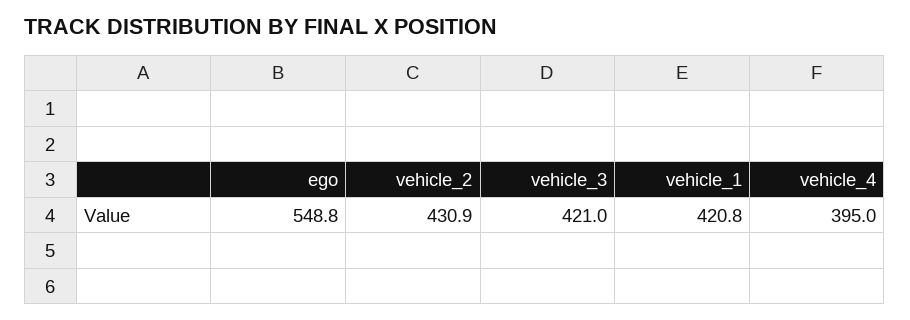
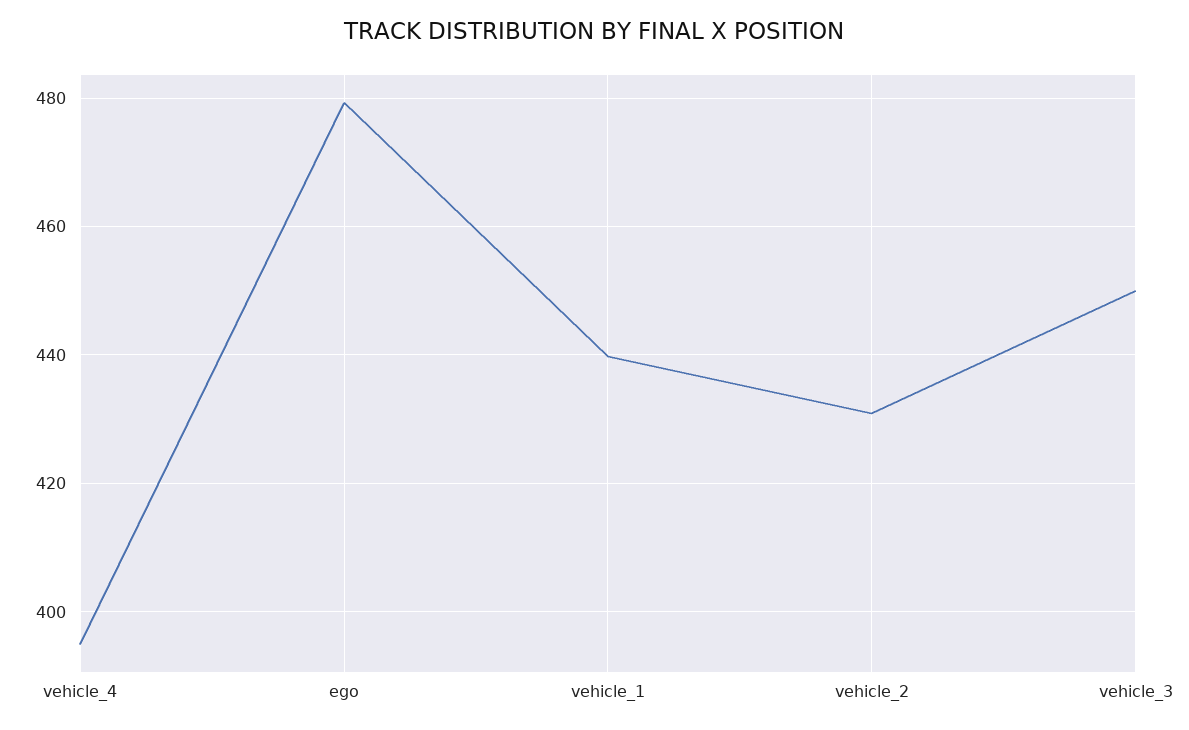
  {
-   "ego": 548.8,
+   "ego": 480,
    "vehicle_2": 430.9,
-   "vehicle_3": 421,
+   "vehicle_3": 450,
-   "vehicle_1": 420.8,
+   "vehicle_1": 440,
    "vehicle_4": 395
  }

